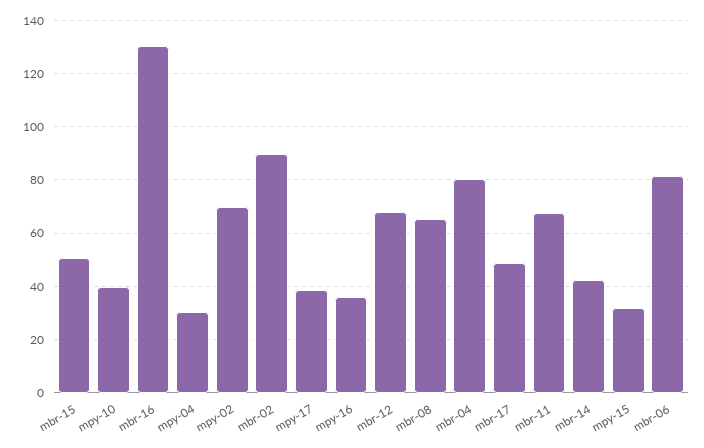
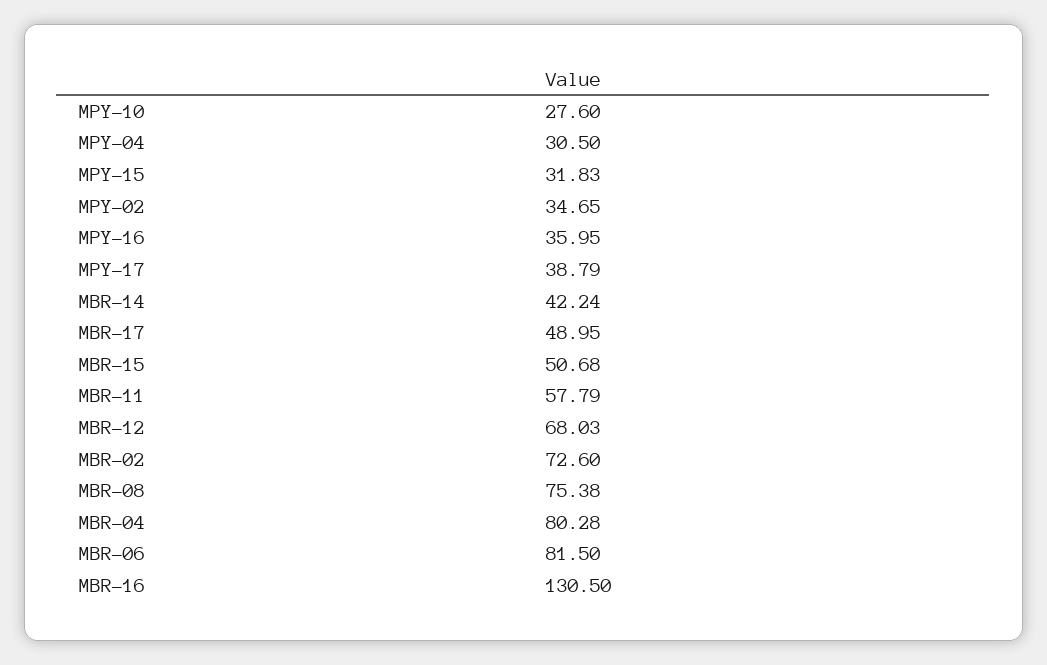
  {
    "mbr-15": 50.68,
-   "mpy-10": 40,
+   "mpy-10": 27.6,
    "mbr-16": 130.5,
    "mpy-04": 30.5,
-   "mpy-02": 70,
+   "mpy-02": 34.65,
-   "mbr-02": 90,
+   "mbr-02": 72.6,
    "mpy-17": 38.79,
    "mpy-16": 35.95,
    "mbr-12": 68.03,
-   "mbr-08": 65,
+   "mbr-08": 75.38,
    "mbr-04": 80.28,
    "mbr-17": 48.95,
-   "mbr-11": 67.5,
+   "mbr-11": 57.79,
    "mbr-14": 42.24,
    "mpy-15": 31.83,
    "mbr-06": 81.5
  }

